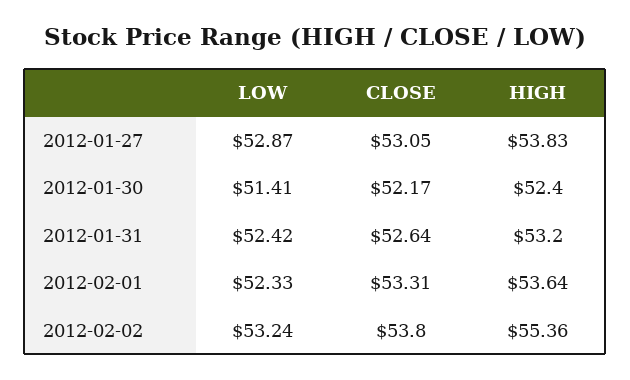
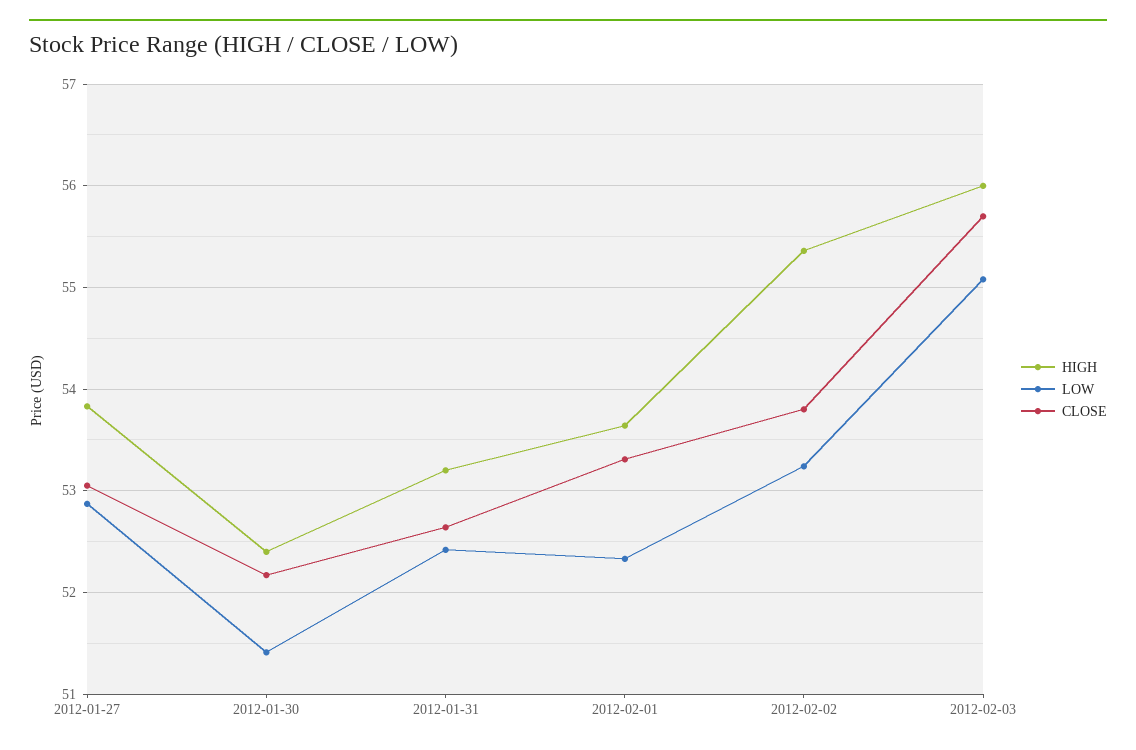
  {
    "LOW": {
      "2012-01-27": 52.87,
      "2012-01-30": 51.41,
      "2012-01-31": 52.42,
      "2012-02-01": 52.33,
-     "2012-02-02": 53.24
+     "2012-02-02": 53.24,
+     "2012-02-03": 55.1
    },
    "CLOSE": {
      "2012-01-27": 53.05,
      "2012-01-30": 52.17,
      "2012-01-31": 52.64,
      "2012-02-01": 53.31,
-     "2012-02-02": 53.8
+     "2012-02-02": 53.8,
+     "2012-02-03": 55.7
    },
    "HIGH": {
      "2012-01-27": 53.83,
      "2012-01-30": 52.4,
      "2012-01-31": 53.2,
      "2012-02-01": 53.64,
-     "2012-02-02": 55.36
+     "2012-02-02": 55.36,
+     "2012-02-03": 56
    }
  }

